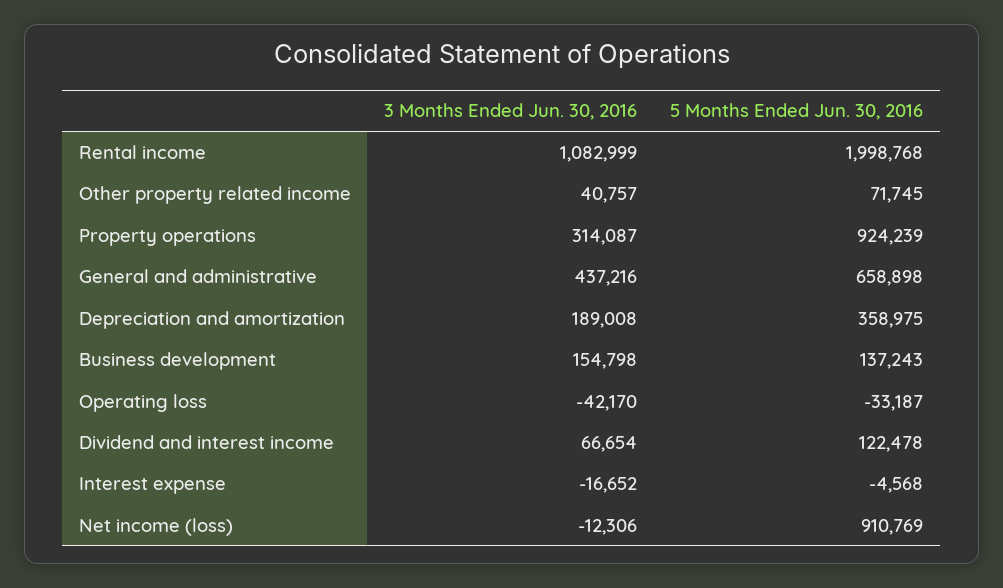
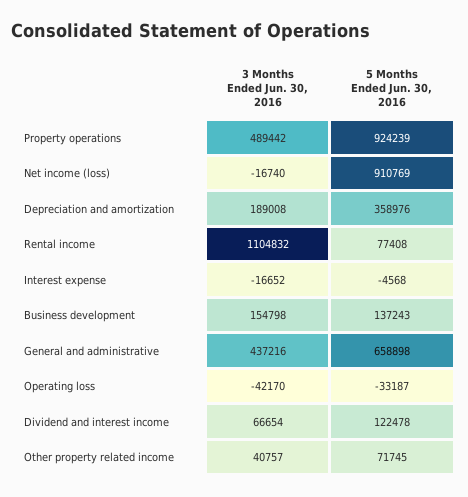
  {
    "3 Months Ended Jun. 30, 2016": {
-     "Rental income": 1082999,
+     "Rental income": 1104832,
      "Other property related income": 40757,
-     "Property operations": 314087,
+     "Property operations": 489442,
      "General and administrative": 437216,
      "Depreciation and amortization": 189008,
      "Business development": 154798,
      "Operating loss": -42170,
      "Dividend and interest income": 66654,
      "Interest expense": -16652,
-     "Net income (loss)": -12306
+     "Net income (loss)": -16740
    },
    "5 Months Ended Jun. 30, 2016": {
-     "Rental income": 1998768,
+     "Rental income": 77408,
      "Other property related income": 71745,
      "Property operations": 924239,
      "General and administrative": 658898,
-     "Depreciation and amortization": 358975,
+     "Depreciation and amortization": 358976,
      "Business development": 137243,
      "Operating loss": -33187,
      "Dividend and interest income": 122478,
      "Interest expense": -4568,
      "Net income (loss)": 910769
    }
  }

